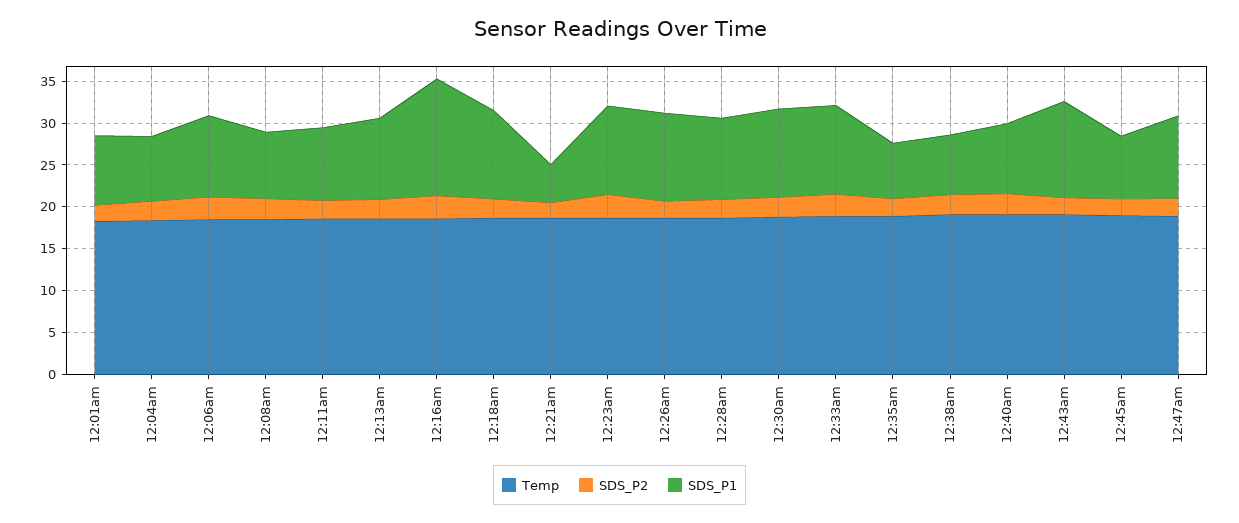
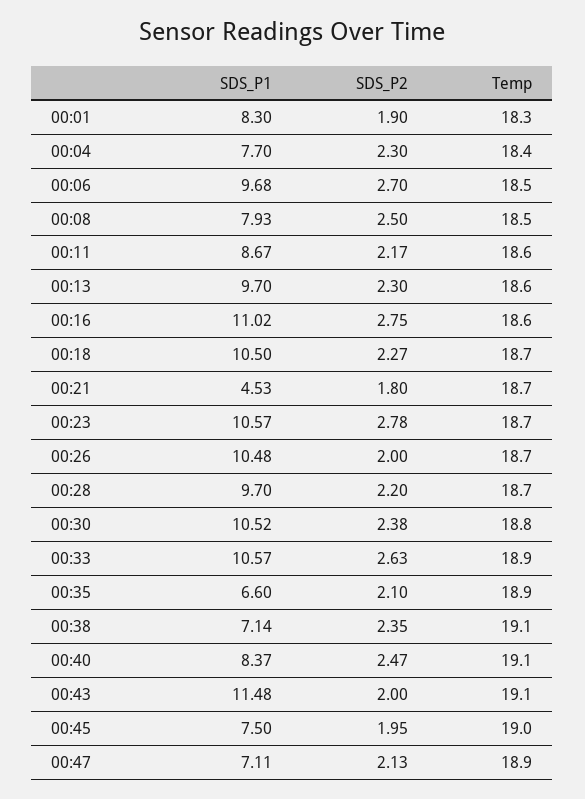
  {
    "Temp": {
      "12:01am": 18.3,
      "12:04am": 18.4,
      "12:06am": 18.5,
      "12:08am": 18.5,
      "12:11am": 18.6,
      "12:13am": 18.6,
      "12:16am": 18.6,
      "12:18am": 18.7,
      "12:21am": 18.7,
      "12:23am": 18.7,
      "12:26am": 18.7,
      "12:28am": 18.7,
      "12:30am": 18.8,
      "12:33am": 18.9,
      "12:35am": 18.9,
      "12:38am": 19.1,
      "12:40am": 19.1,
      "12:43am": 19.1,
      "12:45am": 19,
      "12:47am": 18.9
    },
    "SDS_P2": {
      "12:01am": 1.9,
      "12:04am": 2.3,
      "12:06am": 2.7,
      "12:08am": 2.5,
      "12:11am": 2.17,
      "12:13am": 2.3,
      "12:16am": 2.75,
      "12:18am": 2.27,
      "12:21am": 1.8,
      "12:23am": 2.78,
      "12:26am": 2,
      "12:28am": 2.2,
      "12:30am": 2.38,
      "12:33am": 2.63,
      "12:35am": 2.1,
      "12:38am": 2.35,
      "12:40am": 2.47,
      "12:43am": 2,
      "12:45am": 1.95,
      "12:47am": 2.13
    },
    "SDS_P1": {
      "12:01am": 8.3,
      "12:04am": 7.7,
      "12:06am": 9.68,
      "12:08am": 7.93,
      "12:11am": 8.67,
      "12:13am": 9.7,
-     "12:16am": 14,
+     "12:16am": 11.02,
      "12:18am": 10.5,
      "12:21am": 4.53,
      "12:23am": 10.57,
      "12:26am": 10.48,
      "12:28am": 9.7,
      "12:30am": 10.52,
      "12:33am": 10.57,
      "12:35am": 6.6,
      "12:38am": 7.14,
      "12:40am": 8.37,
      "12:43am": 11.48,
      "12:45am": 7.5,
-     "12:47am": 10
+     "12:47am": 7.11
    }
  }

